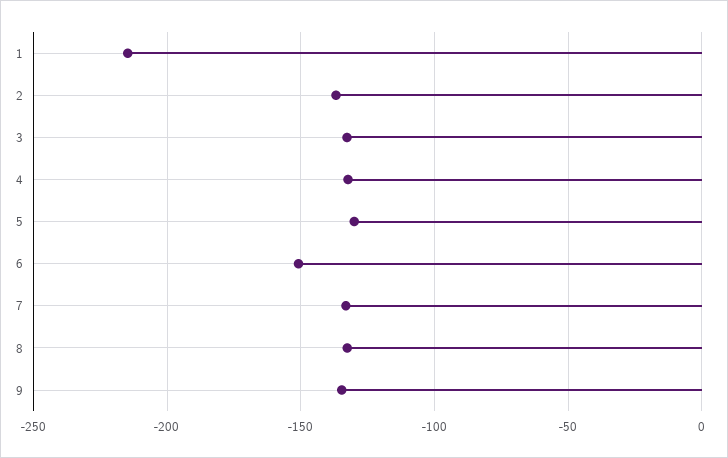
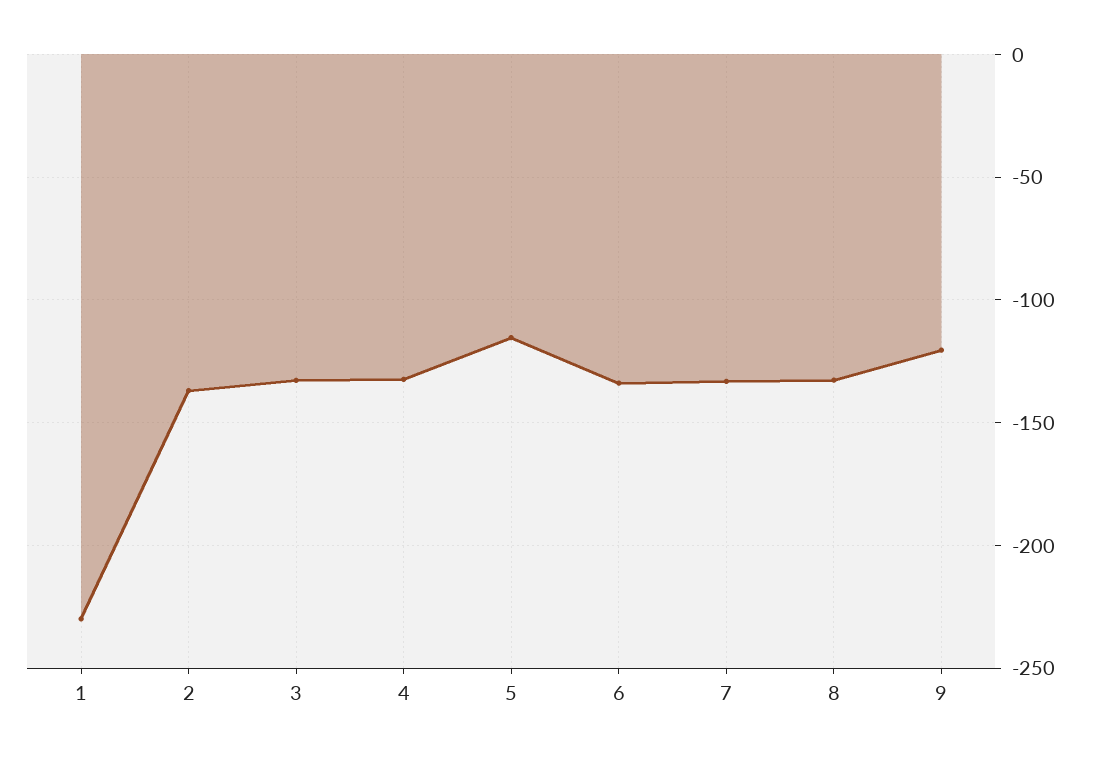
  {
-   "1": -215,
+   "1": -230,
    "2": -135,
    "3": -135,
    "4": -130,
-   "5": -130,
+   "5": -115,
-   "6": -150,
+   "6": -135,
    "7": -135,
    "8": -135,
-   "9": -135
+   "9": -120
  }

